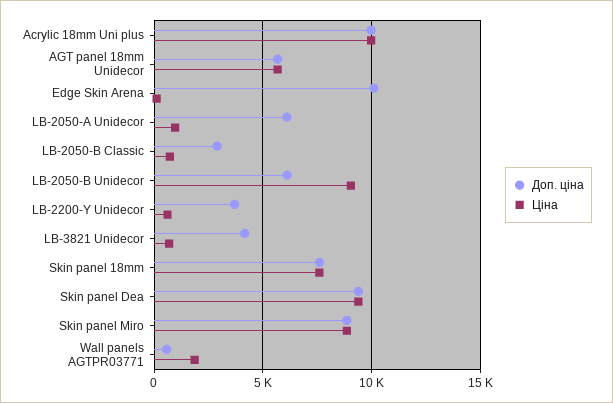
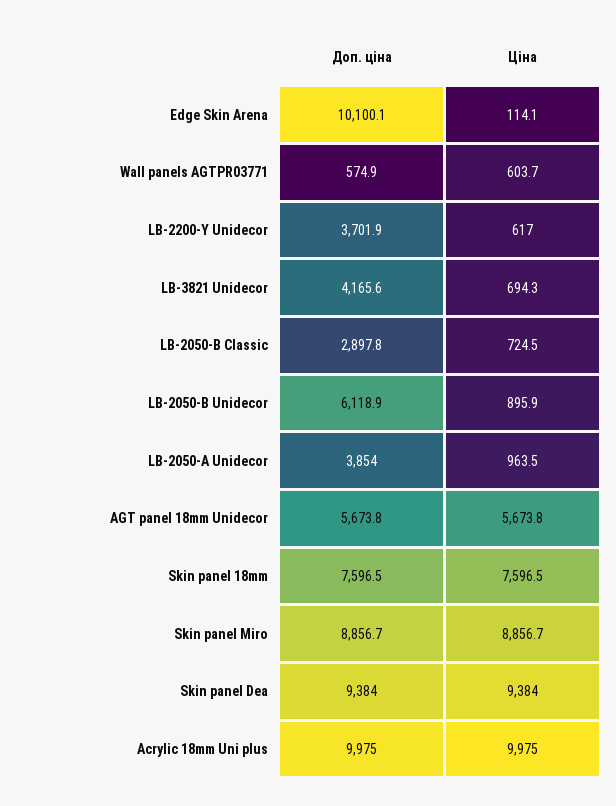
  {
    "Доп. ціна": {
      "Acrylic 18mm Uni plus": 9975,
      "AGT panel 18mm Unidecor": 5673.8,
      "Edge Skin Arena": 10100.1,
-     "LB-2050-A Unidecor": 6000,
+     "LB-2050-A Unidecor": 3854,
      "LB-2050-B Classic": 2897.8,
      "LB-2050-B Unidecor": 6118.9,
      "LB-2200-Y Unidecor": 3701.9,
      "LB-3821 Unidecor": 4165.6,
      "Skin panel 18mm": 7596.5,
      "Skin panel Dea": 9384,
      "Skin panel Miro": 8856.7,
      "Wall panels AGTPR03771": 574.9
    },
    "Ціна": {
      "Acrylic 18mm Uni plus": 9975,
      "AGT panel 18mm Unidecor": 5673.8,
      "Edge Skin Arena": 114.1,
      "LB-2050-A Unidecor": 963.5,
      "LB-2050-B Classic": 724.5,
-     "LB-2050-B Unidecor": 9000,
+     "LB-2050-B Unidecor": 895.9,
      "LB-2200-Y Unidecor": 617,
      "LB-3821 Unidecor": 694.3,
      "Skin panel 18mm": 7596.5,
      "Skin panel Dea": 9384,
      "Skin panel Miro": 8856.7,
-     "Wall panels AGTPR03771": 2000
+     "Wall panels AGTPR03771": 603.7
    }
  }

